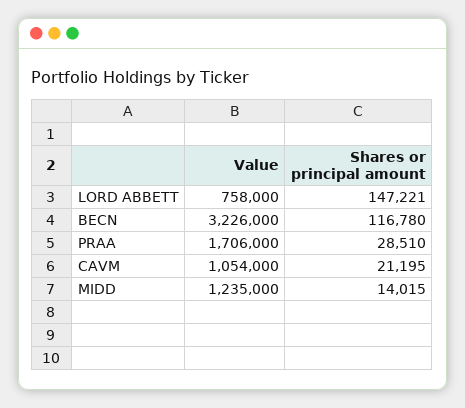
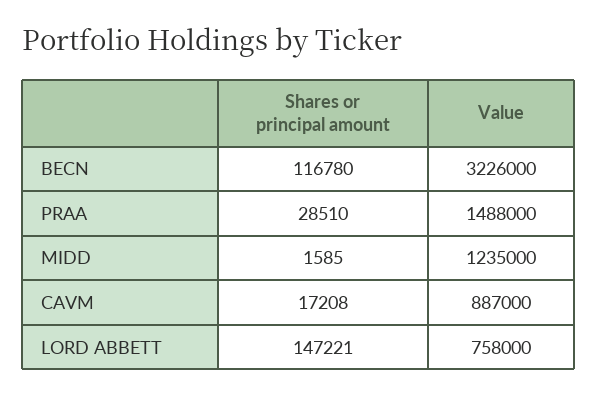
  {
    "Value": {
      "LORD ABBETT": 758000,
      "BECN": 3226000,
-     "PRAA": 1706000,
+     "PRAA": 1488000,
-     "CAVM": 1054000,
+     "CAVM": 887000,
      "MIDD": 1235000
    },
    "Shares or principal amount": {
      "LORD ABBETT": 147221,
      "BECN": 116780,
      "PRAA": 28510,
-     "CAVM": 21195,
+     "CAVM": 17208,
-     "MIDD": 14015
+     "MIDD": 1585
    }
  }

